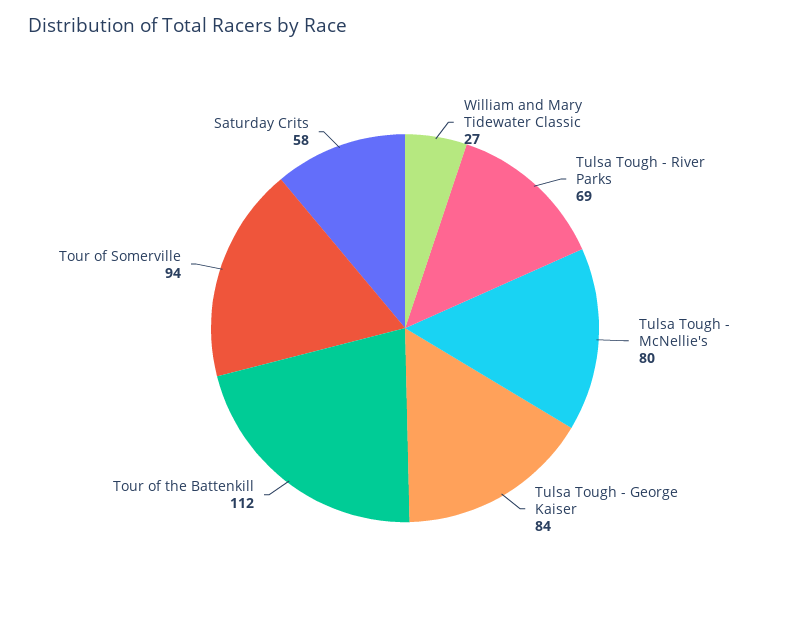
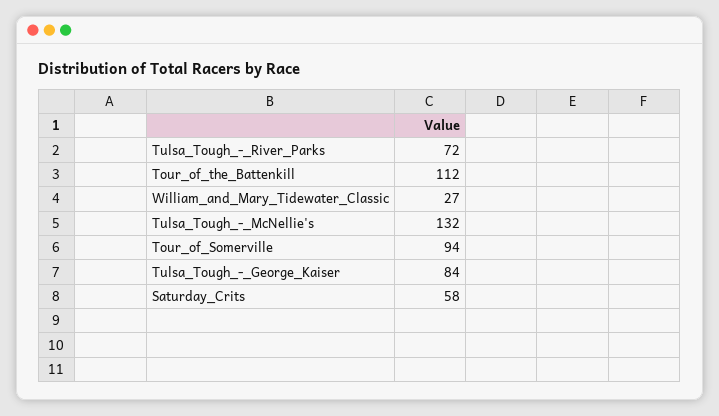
  {
    "William and Mary Tidewater Classic": 27,
-   "Tulsa Tough - River Parks": 69,
+   "Tulsa Tough - River Parks": 72,
-   "Tulsa Tough - McNellie's": 80,
+   "Tulsa Tough - McNellie's": 132,
    "Tulsa Tough - George Kaiser": 84,
    "Tour of the Battenkill": 112,
    "Tour of Somerville": 94,
    "Saturday Crits": 58
  }

